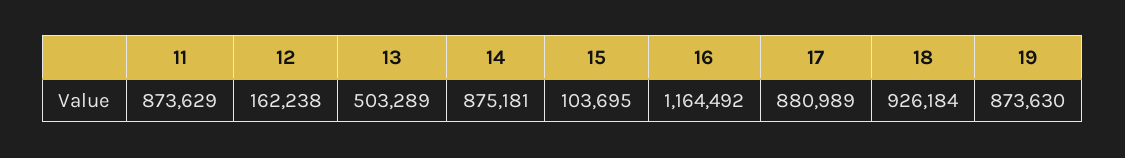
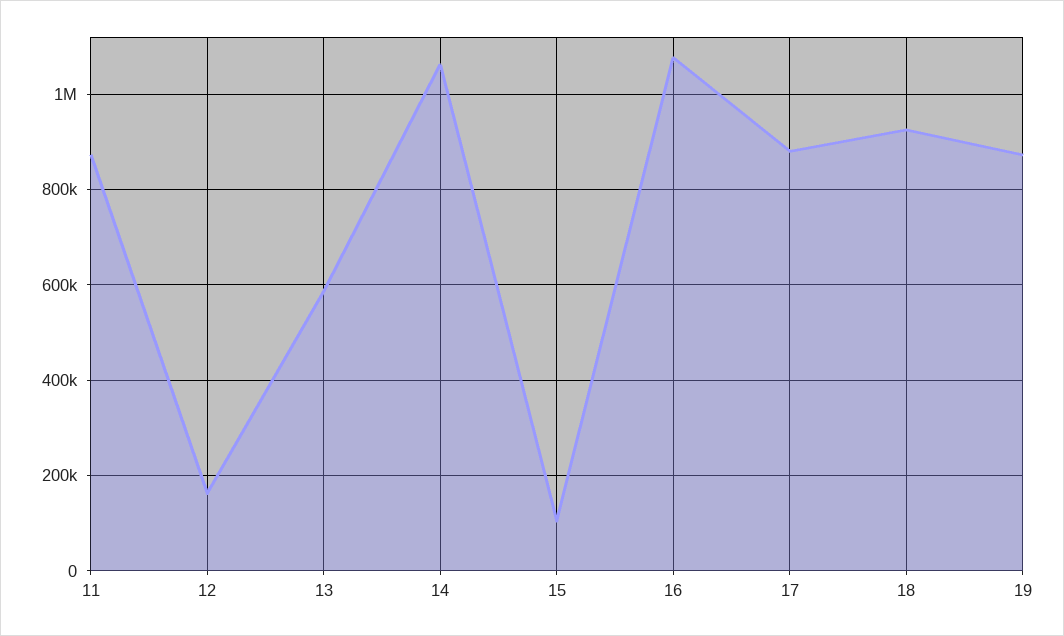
  {
    "11": 873629,
    "12": 162238,
-   "13": 503289,
+   "13": 580000,
-   "14": 875181,
+   "14": 1060000,
    "15": 103695,
-   "16": 1164492,
+   "16": 1080000,
    "17": 880989,
    "18": 926184,
    "19": 873630
  }

